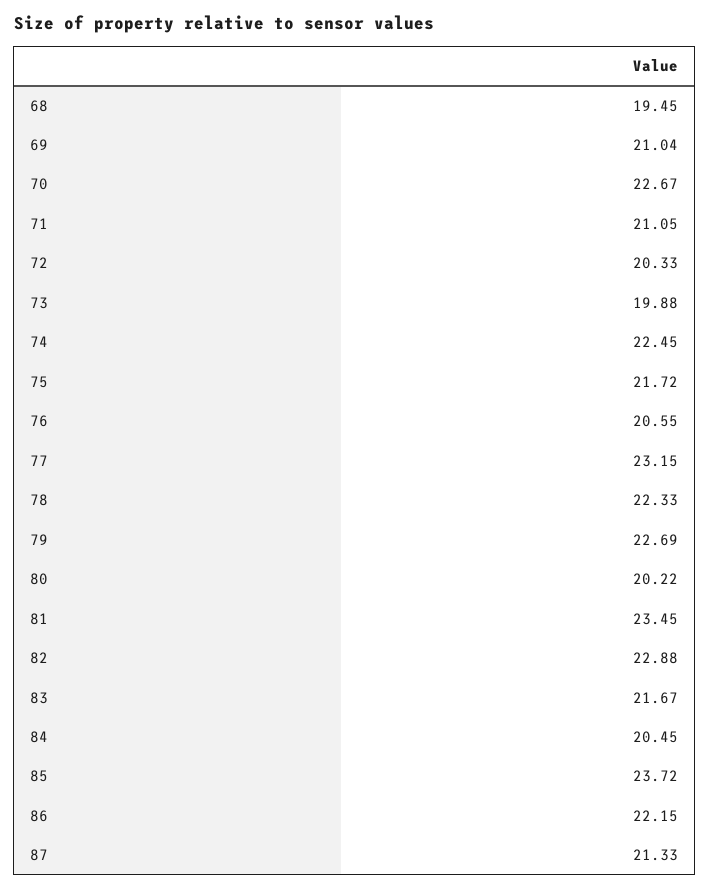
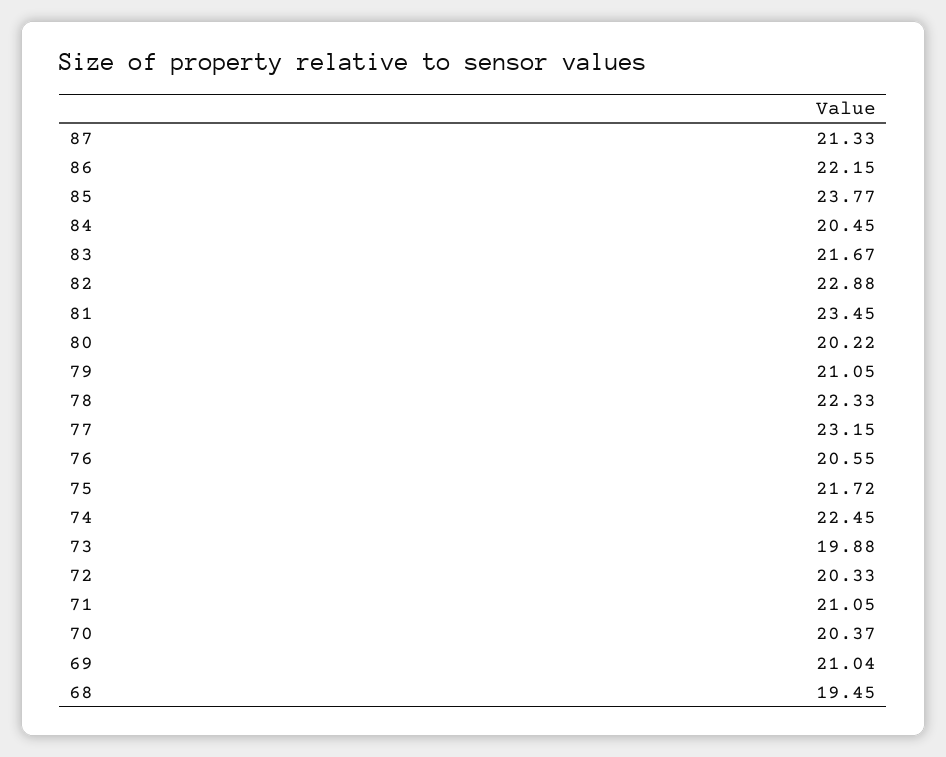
  {
    "68": 19.45,
    "69": 21.04,
-   "70": 22.67,
+   "70": 20.37,
    "71": 21.05,
    "72": 20.33,
    "73": 19.88,
    "74": 22.45,
    "75": 21.72,
    "76": 20.55,
    "77": 23.15,
    "78": 22.33,
-   "79": 22.69,
+   "79": 21.05,
    "80": 20.22,
    "81": 23.45,
    "82": 22.88,
    "83": 21.67,
    "84": 20.45,
-   "85": 23.72,
+   "85": 23.77,
    "86": 22.15,
    "87": 21.33
  }

